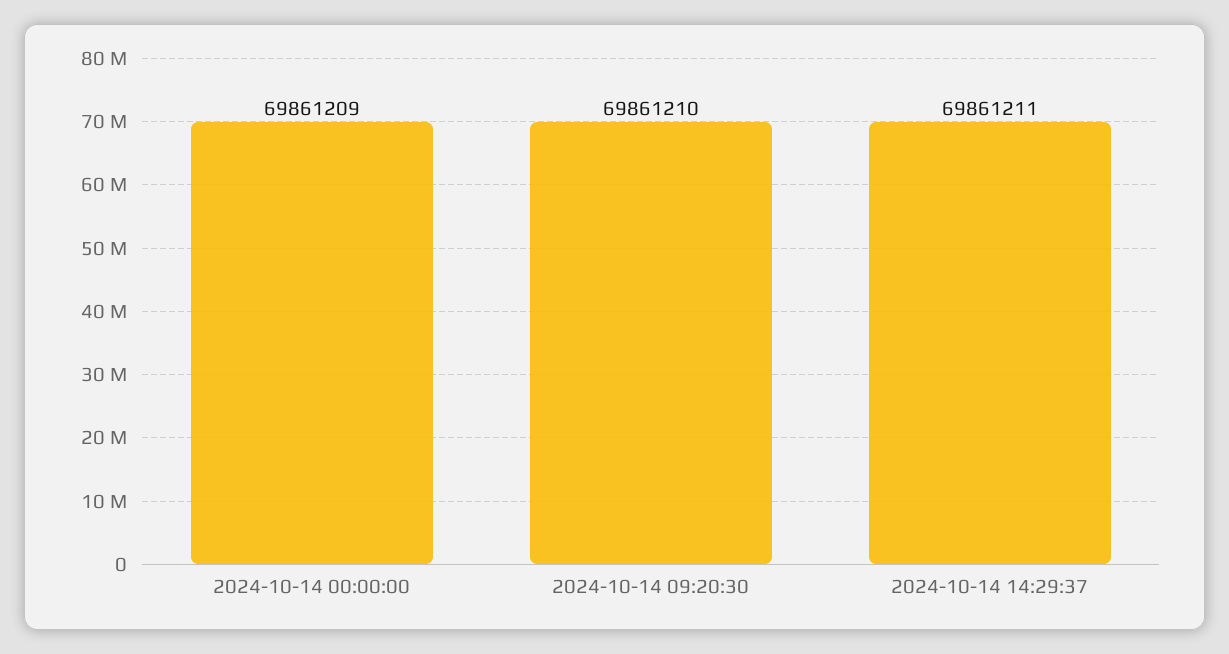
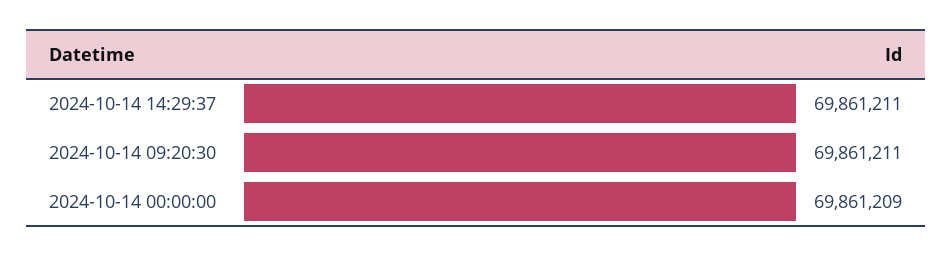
  {
    "2024-10-14 00:00:00": 69861209,
-   "2024-10-14 09:20:30": 69861210,
+   "2024-10-14 09:20:30": 69861211,
    "2024-10-14 14:29:37": 69861211
  }

